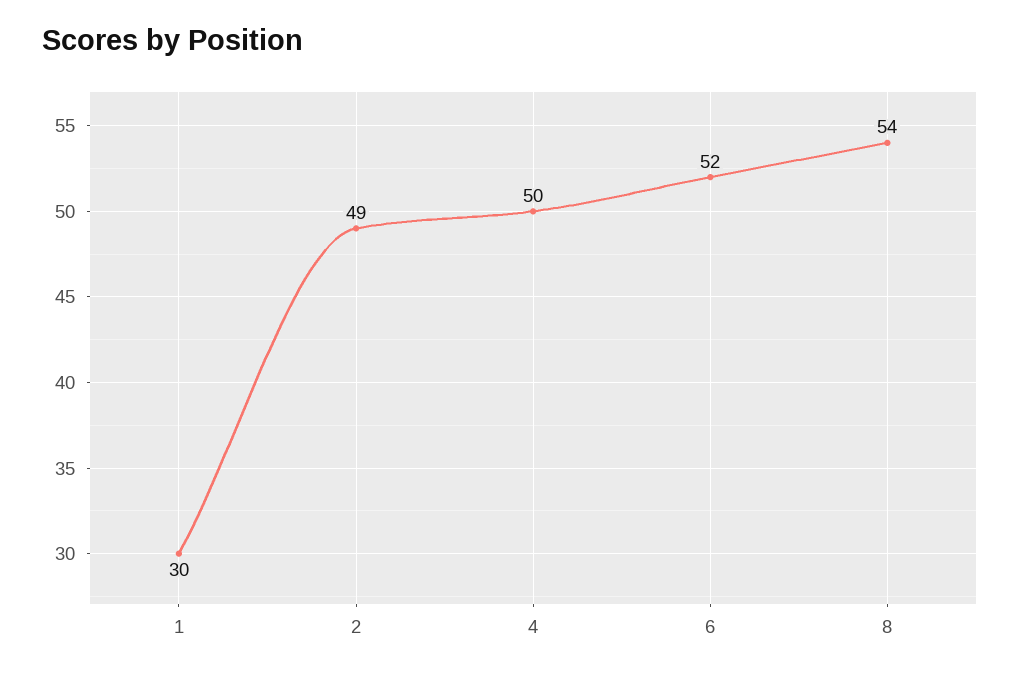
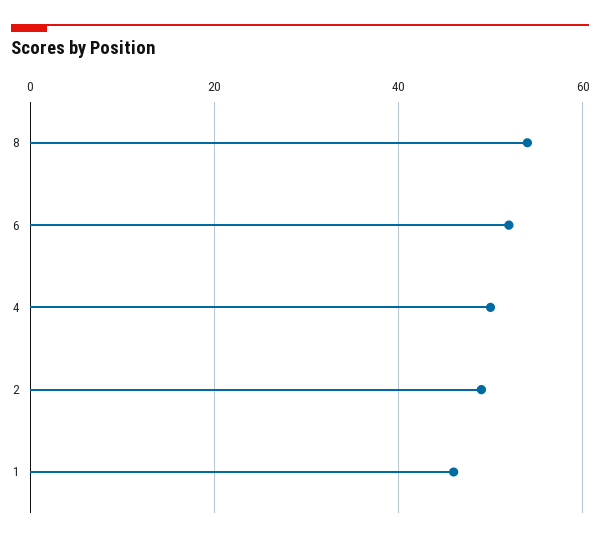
  {
-   "1": 30,
+   "1": 45,
    "2": 49,
    "4": 50,
    "6": 52,
    "8": 54
  }

